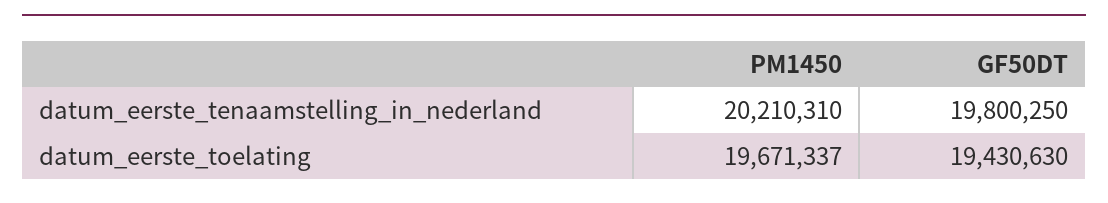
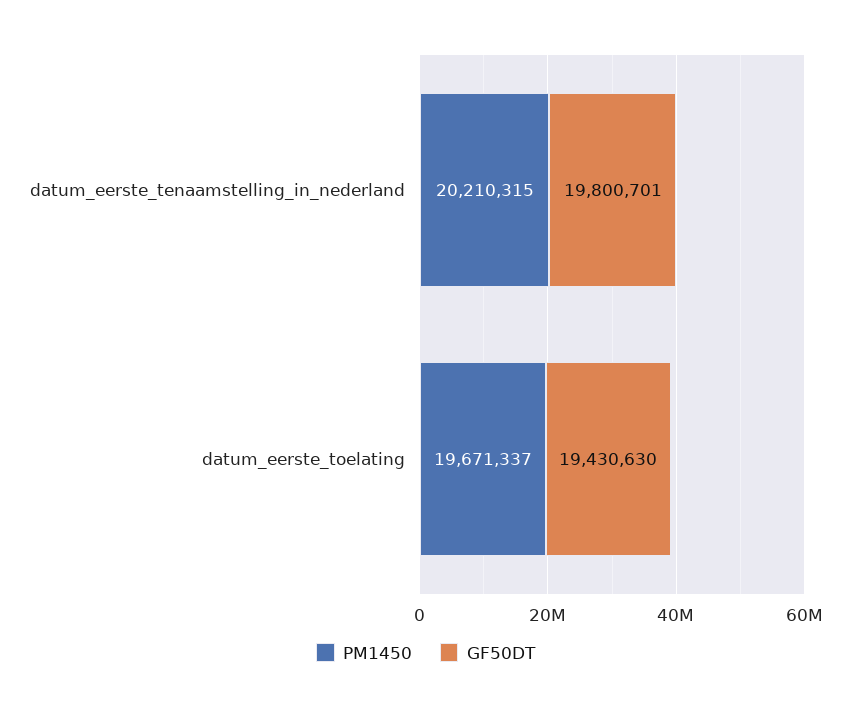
  {
    "PM1450": {
-     "datum_eerste_tenaamstelling_in_nederland": 20210310,
+     "datum_eerste_tenaamstelling_in_nederland": 20210315,
      "datum_eerste_toelating": 19671337
    },
    "GF50DT": {
-     "datum_eerste_tenaamstelling_in_nederland": 19800250,
+     "datum_eerste_tenaamstelling_in_nederland": 19800701,
      "datum_eerste_toelating": 19430630
    }
  }

